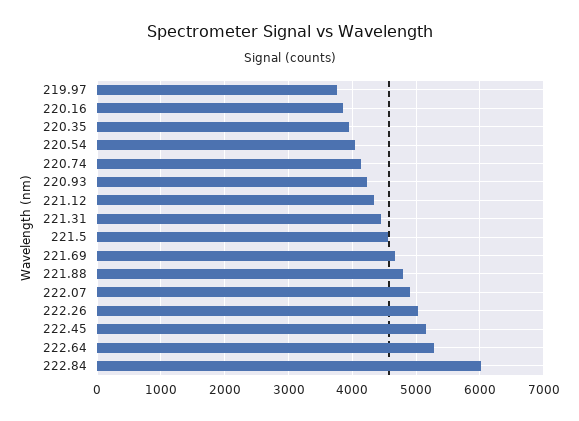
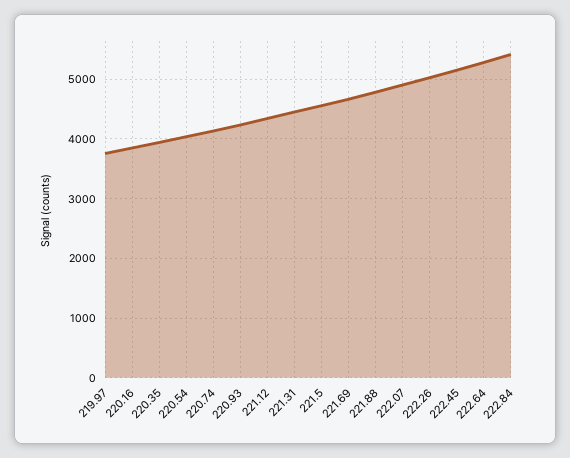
  {
    "219.97": 3800,
    "220.16": 3800,
    "220.35": 3900,
    "220.54": 4000,
    "220.74": 4100,
    "220.93": 4200,
    "221.12": 4300,
    "221.31": 4500,
    "221.5": 4600,
    "221.69": 4700,
    "221.88": 4800,
    "222.07": 4900,
    "222.26": 5000,
    "222.45": 5200,
    "222.64": 5300,
-   "222.84": 6000
+   "222.84": 5400
  }

